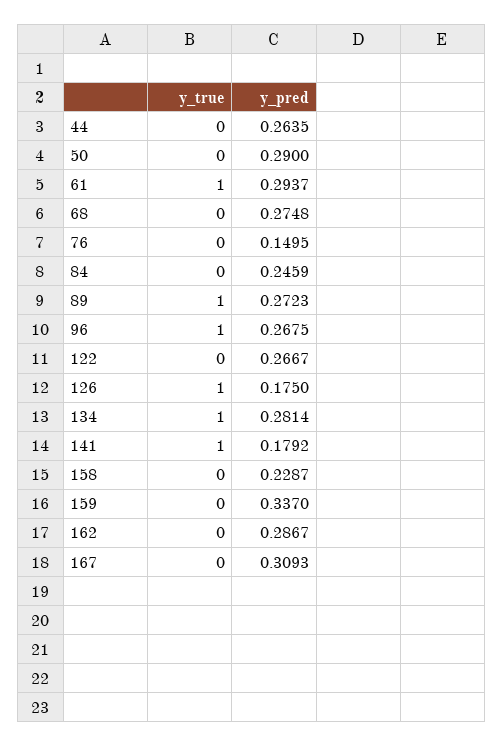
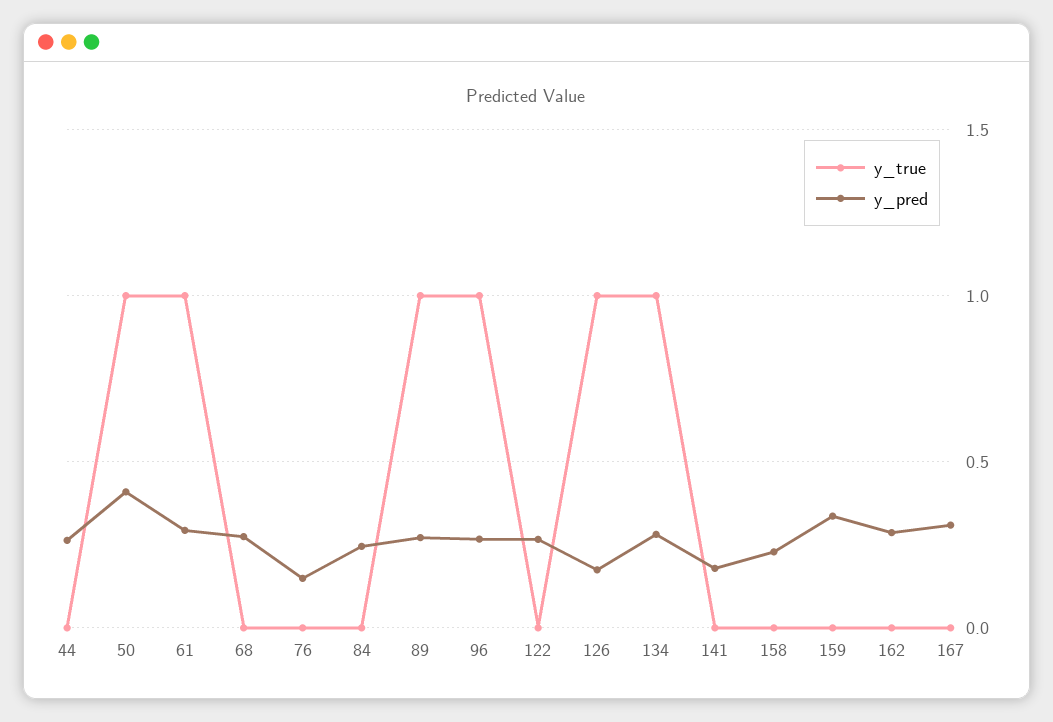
  {
    "y_true": {
      "44": 0,
-     "50": 0,
+     "50": 1,
      "61": 1,
      "68": 0,
      "76": 0,
      "84": 0,
      "89": 1,
      "96": 1,
      "122": 0,
      "126": 1,
      "134": 1,
-     "141": 1,
+     "141": 0,
      "158": 0,
      "159": 0,
      "162": 0,
      "167": 0
    },
    "y_pred": {
      "44": 0.2635,
-     "50": 0.29,
+     "50": 0.4,
      "61": 0.2937,
      "68": 0.2748,
      "76": 0.1495,
      "84": 0.2459,
      "89": 0.2723,
      "96": 0.2675,
      "122": 0.2667,
      "126": 0.175,
      "134": 0.2814,
      "141": 0.1792,
      "158": 0.2287,
      "159": 0.337,
      "162": 0.2867,
      "167": 0.3093
    }
  }

